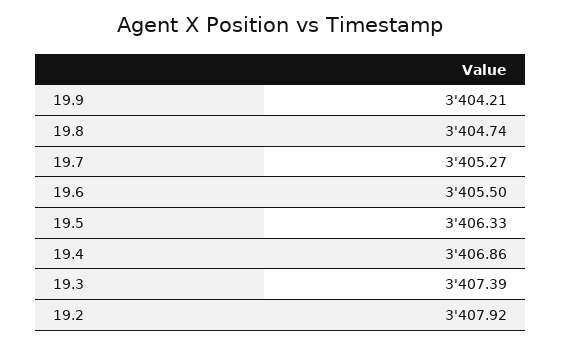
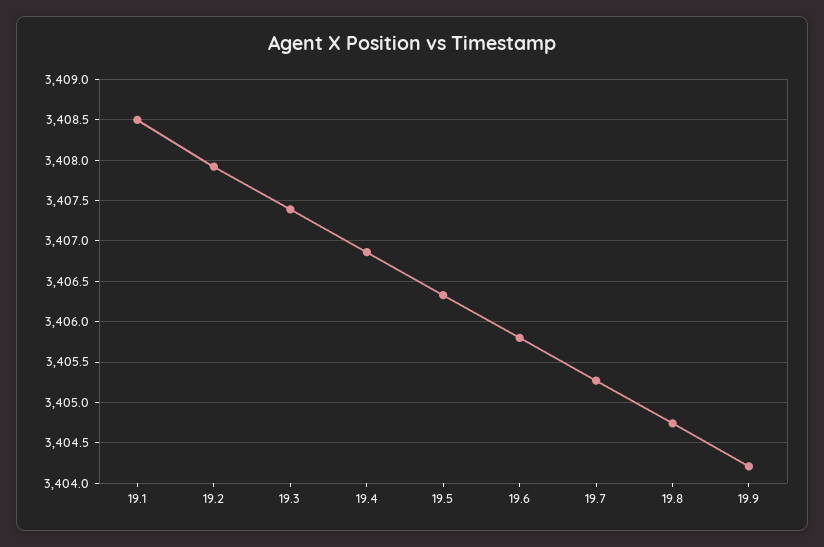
  {
    "19.9": 3404.21,
    "19.8": 3404.74,
    "19.7": 3405.27,
-   "19.6": 3405.5,
+   "19.6": 3405.8,
    "19.5": 3406.33,
    "19.4": 3406.86,
    "19.3": 3407.39,
-   "19.2": 3407.92
+   "19.2": 3407.92,
+   "19.1": 3408.5
  }

